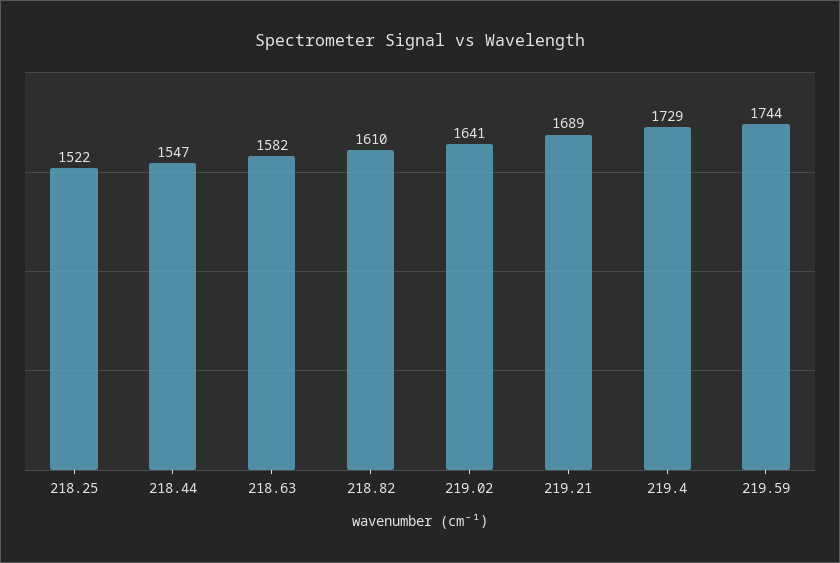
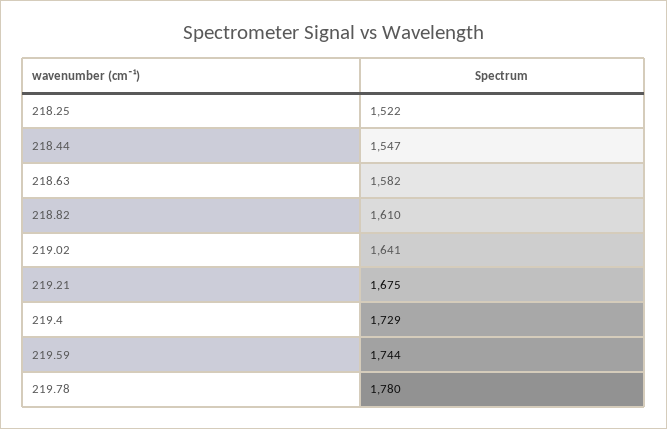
  {
    "218.25": 1522,
    "218.44": 1547,
    "218.63": 1582,
    "218.82": 1610,
    "219.02": 1641,
-   "219.21": 1689,
+   "219.21": 1675,
    "219.4": 1729,
-   "219.59": 1744
+   "219.59": 1744,
+   "219.78": 1780
  }

